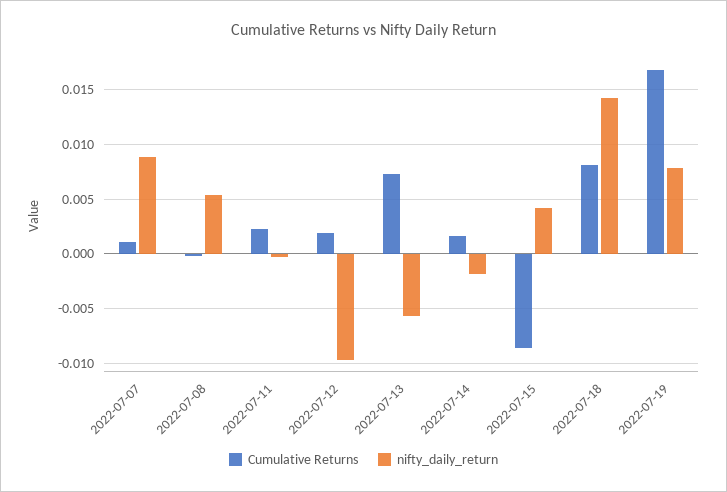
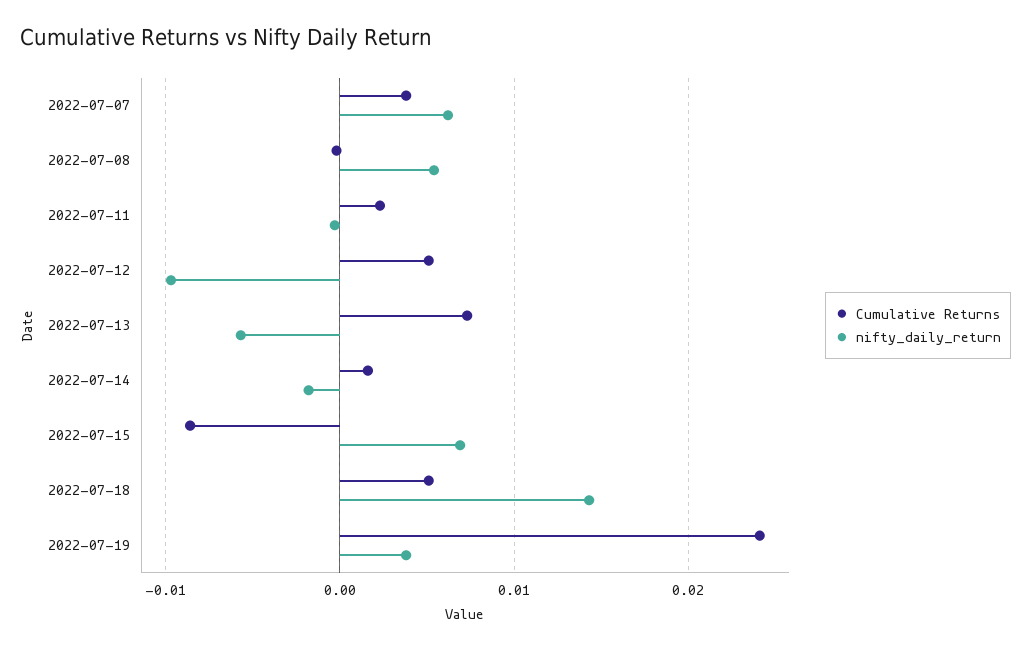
  {
    "Cumulative Returns": {
-     "2022-07-07": 0.001,
+     "2022-07-07": 0.004,
      "2022-07-08": 0,
      "2022-07-11": 0.002,
-     "2022-07-12": 0.002,
+     "2022-07-12": 0.005,
      "2022-07-13": 0.007,
      "2022-07-14": 0.002,
      "2022-07-15": -0.009,
-     "2022-07-18": 0.008,
+     "2022-07-18": 0.005,
-     "2022-07-19": 0.017
+     "2022-07-19": 0.024
    },
    "nifty_daily_return": {
-     "2022-07-07": 0.009,
+     "2022-07-07": 0.006,
      "2022-07-08": 0.005,
      "2022-07-11": 0,
      "2022-07-12": -0.01,
      "2022-07-13": -0.006,
      "2022-07-14": -0.002,
-     "2022-07-15": 0.004,
+     "2022-07-15": 0.007,
      "2022-07-18": 0.014,
-     "2022-07-19": 0.008
+     "2022-07-19": 0.004
    }
  }

